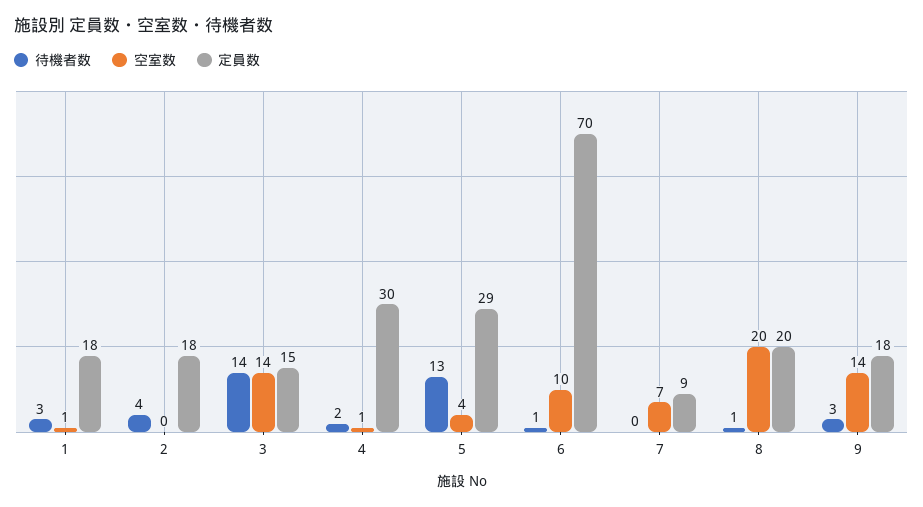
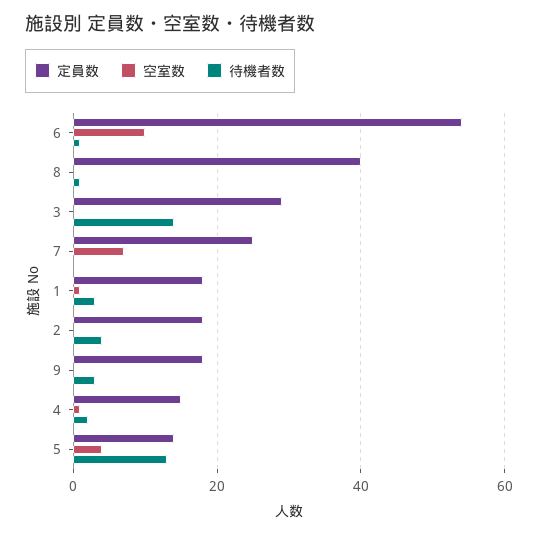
  {
    "待機者数": {
      "1": 3,
      "2": 4,
      "3": 14,
      "4": 2,
      "5": 13,
      "6": 1,
      "7": 0,
      "8": 1,
      "9": 3
    },
    "空室数": {
      "1": 1,
      "2": 0,
-     "3": 14,
+     "3": 0,
      "4": 1,
      "5": 4,
      "6": 10,
      "7": 7,
-     "8": 20,
+     "8": 0,
-     "9": 14
+     "9": 0
    },
    "定員数": {
      "1": 18,
      "2": 18,
-     "3": 15,
+     "3": 30,
-     "4": 30,
+     "4": 15,
-     "5": 29,
+     "5": 15,
-     "6": 70,
+     "6": 55,
-     "7": 9,
+     "7": 25,
-     "8": 20,
+     "8": 40,
      "9": 18
    }
  }

